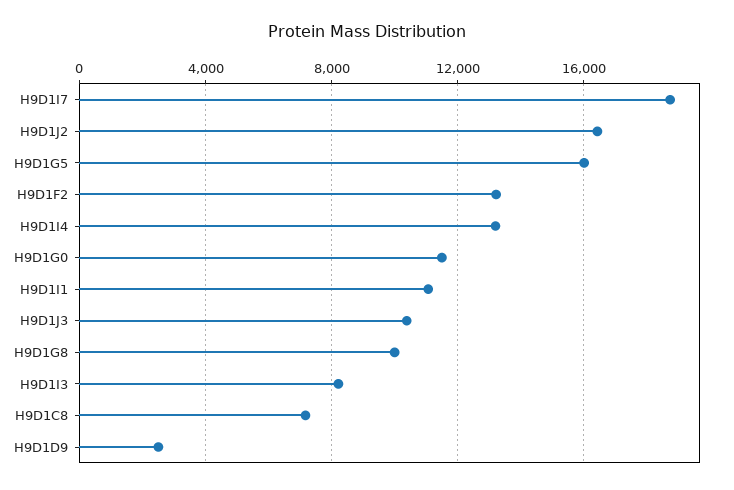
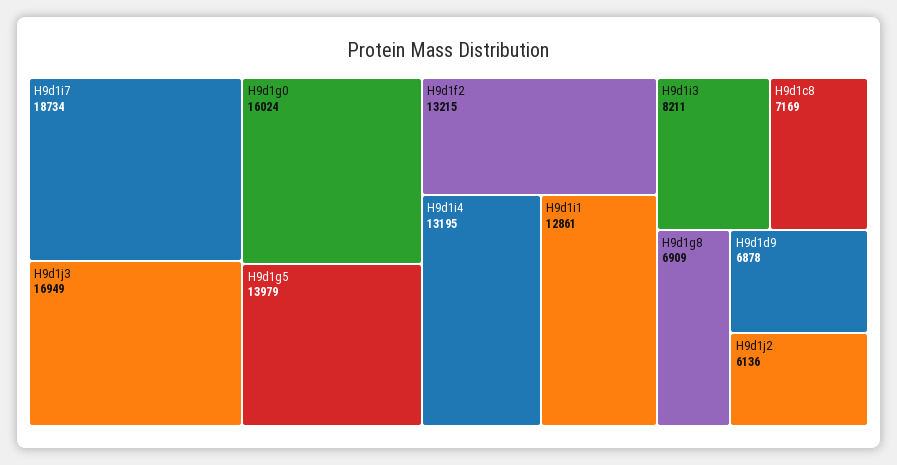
  {
    "H9D1I7": 18734,
-   "H9D1J2": 16500,
+   "H9D1J2": 6136,
-   "H9D1G5": 16000,
+   "H9D1G5": 13979,
    "H9D1F2": 13215,
    "H9D1I4": 13195,
-   "H9D1G0": 11500,
+   "H9D1G0": 16024,
-   "H9D1I1": 11000,
+   "H9D1I1": 12861,
-   "H9D1J3": 10500,
+   "H9D1J3": 16949,
-   "H9D1G8": 10000,
+   "H9D1G8": 6909,
    "H9D1I3": 8211,
    "H9D1C8": 7169,
-   "H9D1D9": 2500
+   "H9D1D9": 6878
  }

